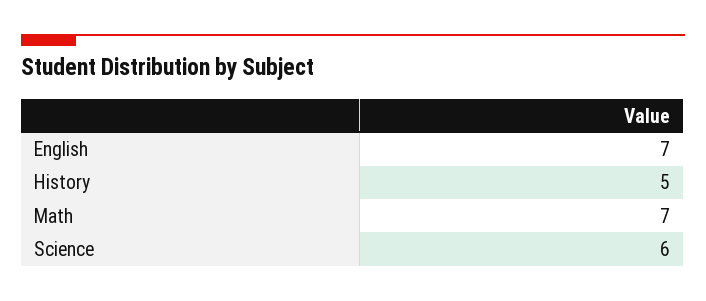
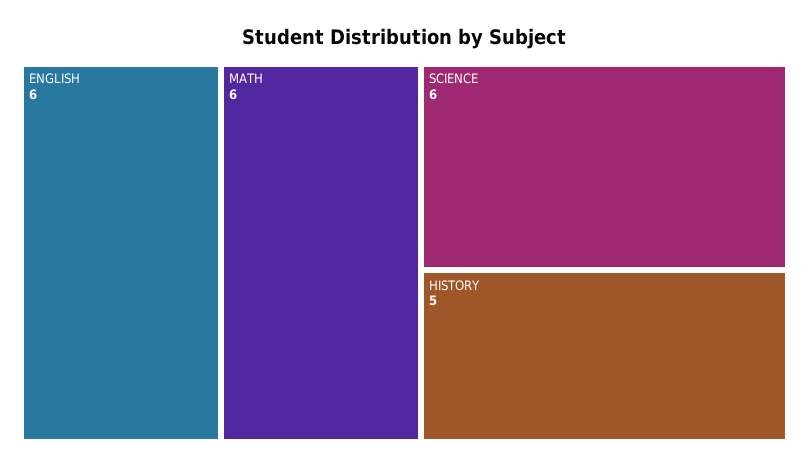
  {
-   "English": 7,
+   "English": 6,
    "History": 5,
-   "Math": 7,
+   "Math": 6,
    "Science": 6
  }

